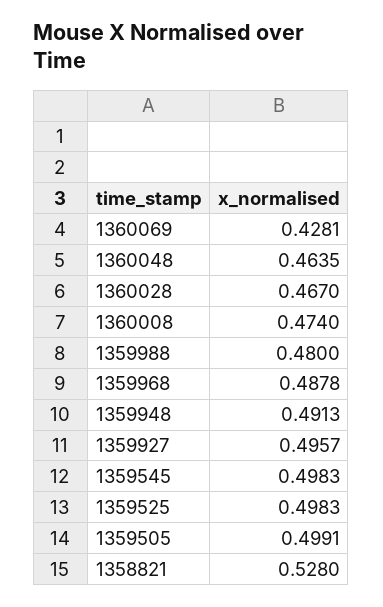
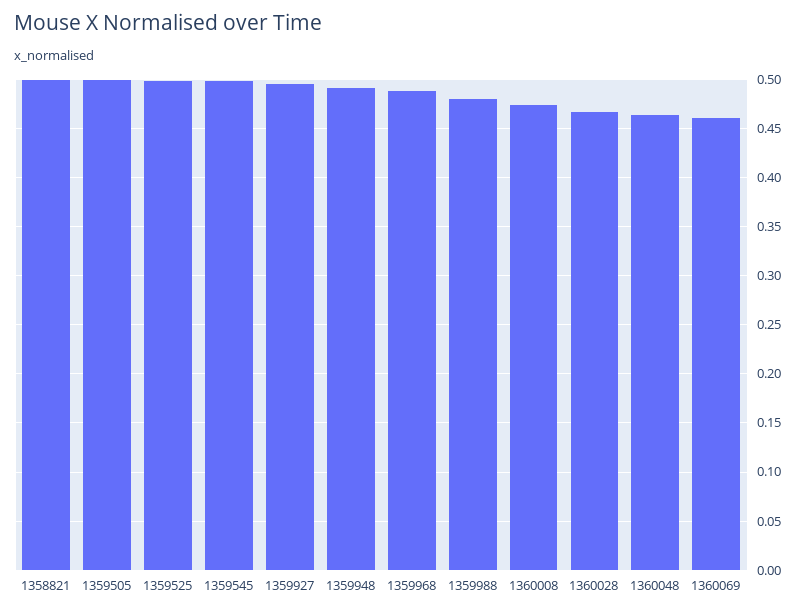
  {
-   "1360069": 0.4281,
+   "1360069": 0.46,
    "1360048": 0.4635,
    "1360028": 0.467,
    "1360008": 0.474,
    "1359988": 0.48,
    "1359968": 0.4878,
    "1359948": 0.4913,
    "1359927": 0.4957,
    "1359545": 0.4983,
    "1359525": 0.4983,
    "1359505": 0.4991,
-   "1358821": 0.528
+   "1358821": 0.5
  }

